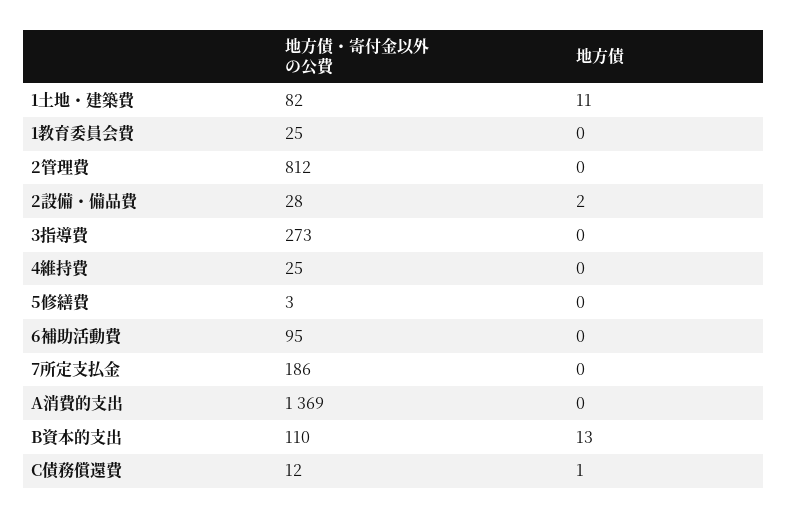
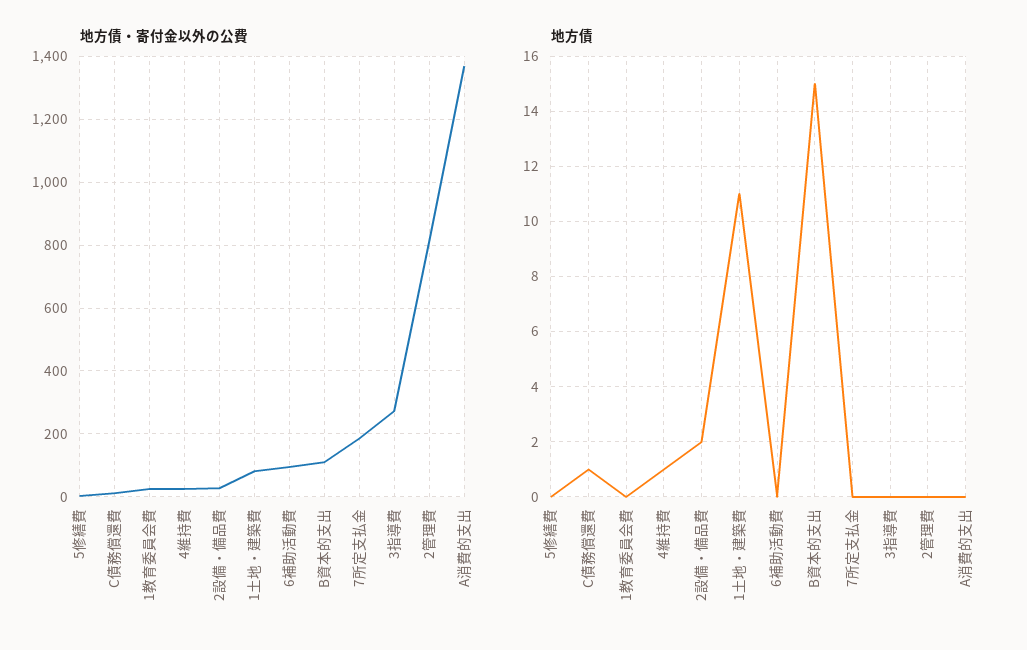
  {
    "地方債・寄付金以外の公費": {
      "1土地・建築費": 82,
      "1教育委員会費": 25,
      "2管理費": 812,
      "2設備・備品費": 28,
      "3指導費": 273,
      "4維持費": 25,
      "5修繕費": 3,
      "6補助活動費": 95,
      "7所定支払金": 186,
      "A消費的支出": 1369,
      "B資本的支出": 110,
      "C債務償還費": 12
    },
    "地方債": {
      "1土地・建築費": 11,
      "1教育委員会費": 0,
      "2管理費": 0,
      "2設備・備品費": 2,
      "3指導費": 0,
-     "4維持費": 0,
+     "4維持費": 1,
      "5修繕費": 0,
      "6補助活動費": 0,
      "7所定支払金": 0,
      "A消費的支出": 0,
-     "B資本的支出": 13,
+     "B資本的支出": 15,
      "C債務償還費": 1
    }
  }

